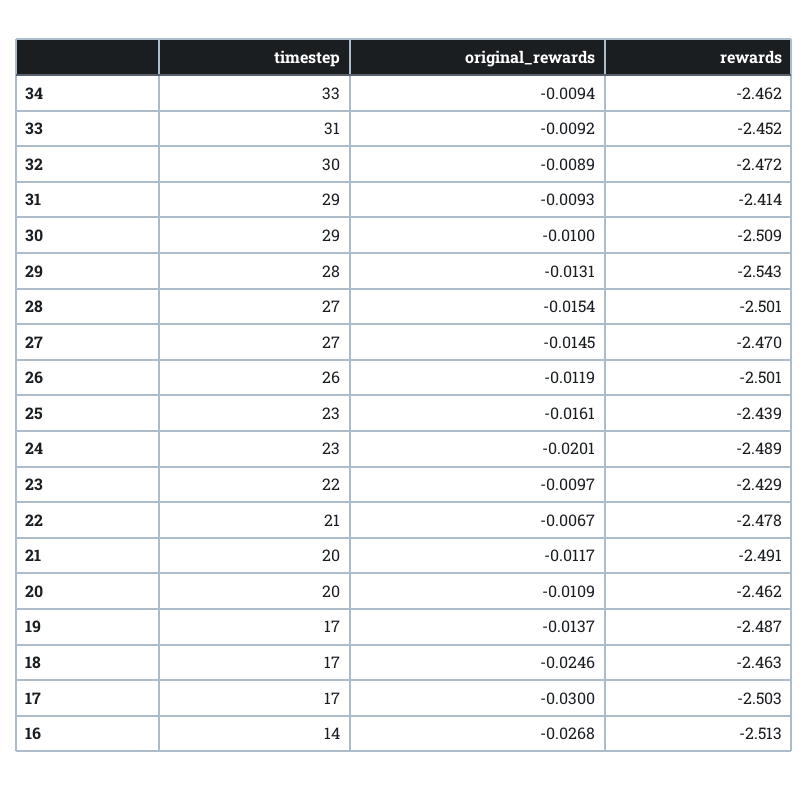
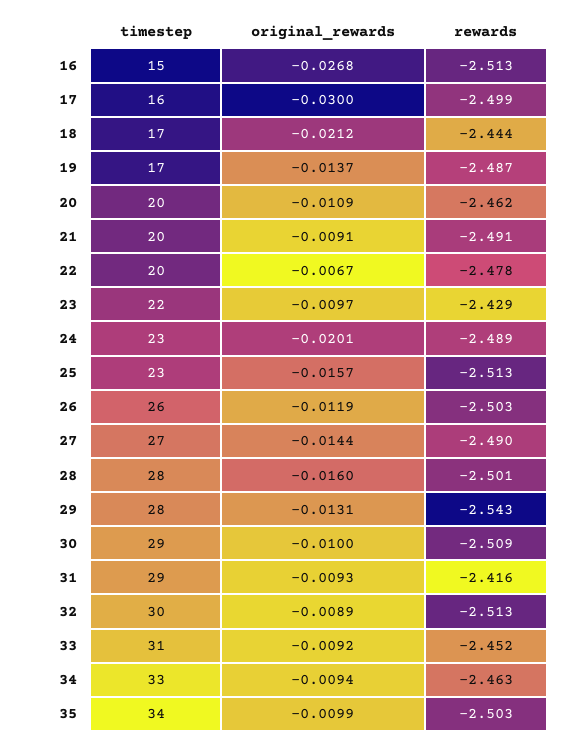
  {
    "timestep": {
      "34": 33,
      "33": 31,
      "32": 30,
      "31": 29,
      "30": 29,
      "29": 28,
-     "28": 27,
+     "28": 28,
      "27": 27,
      "26": 26,
      "25": 23,
      "24": 23,
      "23": 22,
-     "22": 21,
+     "22": 20,
      "21": 20,
      "20": 20,
      "19": 17,
      "18": 17,
-     "17": 17,
+     "17": 16,
-     "16": 14
+     "16": 15,
+     "35": 34
    },
    "original_rewards": {
      "34": -0.0094,
      "33": -0.0092,
      "32": -0.0089,
      "31": -0.0093,
      "30": -0.01,
      "29": -0.0131,
-     "28": -0.0154,
+     "28": -0.016,
-     "27": -0.0145,
+     "27": -0.0144,
      "26": -0.0119,
-     "25": -0.0161,
+     "25": -0.0157,
      "24": -0.0201,
      "23": -0.0097,
      "22": -0.0067,
-     "21": -0.0117,
+     "21": -0.0091,
      "20": -0.0109,
      "19": -0.0137,
-     "18": -0.0246,
+     "18": -0.0212,
      "17": -0.03,
-     "16": -0.0268
+     "16": -0.0268,
+     "35": -0.0099
    },
    "rewards": {
-     "34": -2.462,
+     "34": -2.463,
      "33": -2.452,
-     "32": -2.472,
+     "32": -2.513,
-     "31": -2.414,
+     "31": -2.416,
      "30": -2.509,
      "29": -2.543,
      "28": -2.501,
-     "27": -2.47,
+     "27": -2.49,
-     "26": -2.501,
+     "26": -2.503,
-     "25": -2.439,
+     "25": -2.513,
      "24": -2.489,
      "23": -2.429,
      "22": -2.478,
      "21": -2.491,
      "20": -2.462,
      "19": -2.487,
-     "18": -2.463,
+     "18": -2.444,
-     "17": -2.503,
+     "17": -2.499,
-     "16": -2.513
+     "16": -2.513,
+     "35": -2.503
    }
  }

